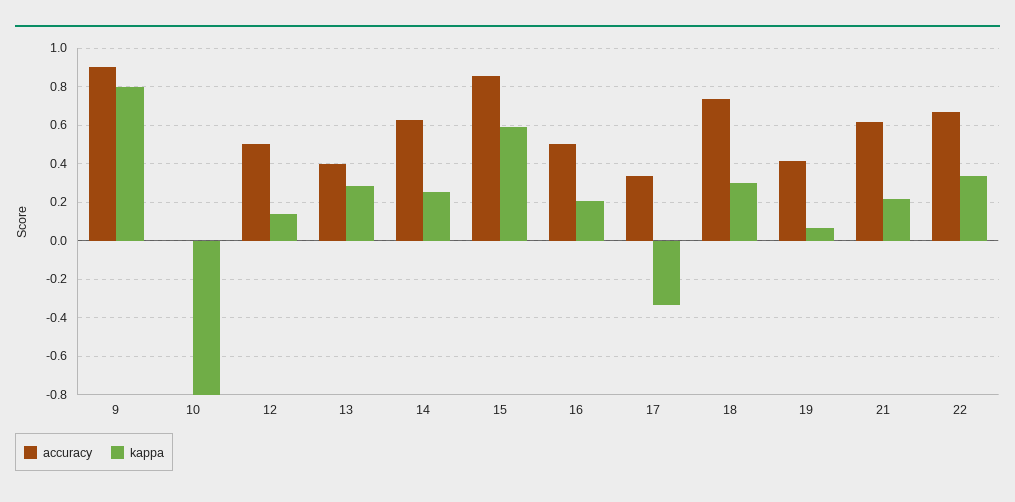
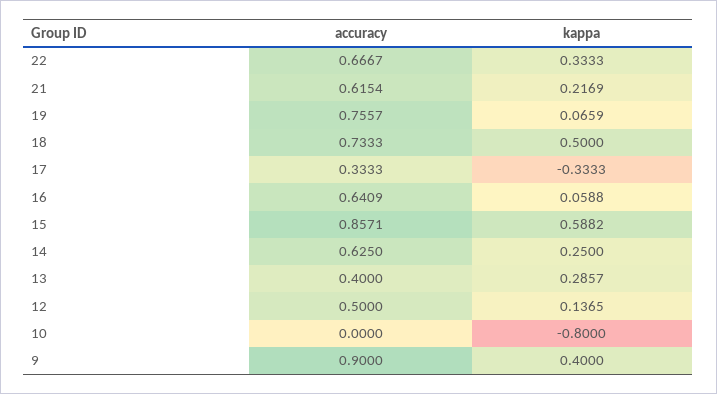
  {
    "accuracy": {
      "9": 0.9,
      "10": 0,
      "12": 0.5,
      "13": 0.4,
      "14": 0.625,
      "15": 0.8571,
-     "16": 0.5,
+     "16": 0.6409,
      "17": 0.3333,
      "18": 0.7333,
-     "19": 0.4,
+     "19": 0.7557,
      "21": 0.6154,
      "22": 0.6667
    },
    "kappa": {
-     "9": 0.8,
+     "9": 0.4,
      "10": -0.8,
      "12": 0.1365,
      "13": 0.2857,
      "14": 0.25,
      "15": 0.5882,
-     "16": 0.2,
+     "16": 0.0588,
      "17": -0.3333,
-     "18": 0.3,
+     "18": 0.5,
      "19": 0.0659,
      "21": 0.2169,
      "22": 0.3333
    }
  }

